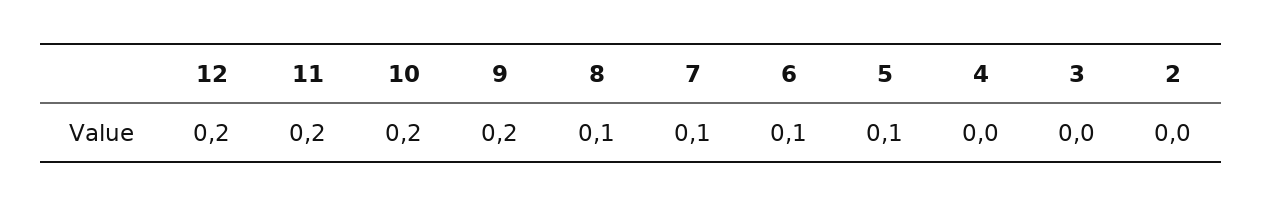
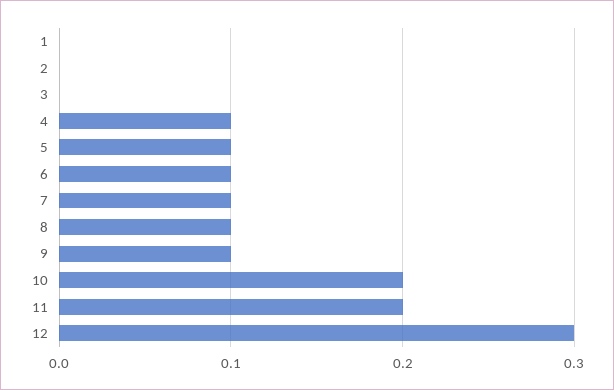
  {
-   "12": 0.2,
+   "12": 0.3,
    "11": 0.2,
    "10": 0.2,
-   "9": 0.2,
+   "9": 0.1,
    "8": 0.1,
    "7": 0.1,
    "6": 0.1,
    "5": 0.1,
-   "4": 0,
+   "4": 0.1,
    "3": 0,
-   "2": 0
+   "2": 0,
+   "1": 0
  }

